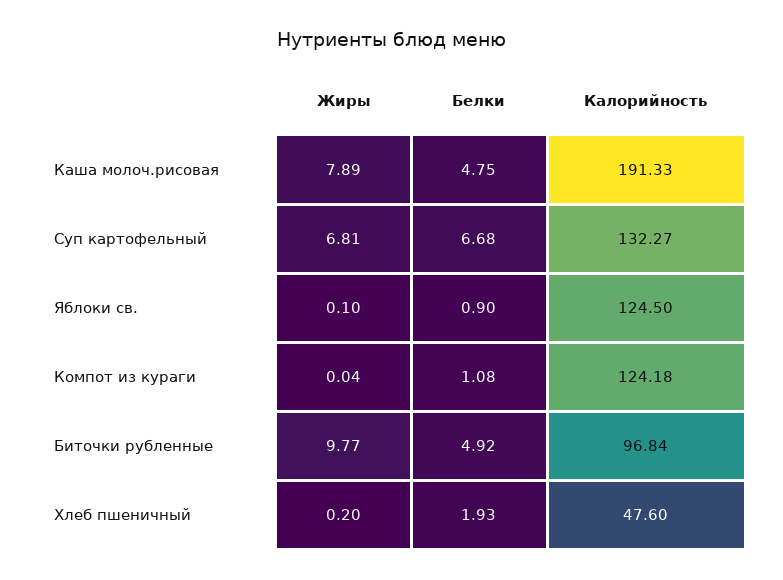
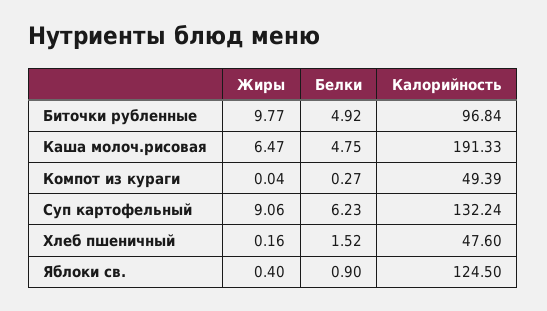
  {
    "Жиры": {
-     "Каша молоч.рисовая": 7.89,
+     "Каша молоч.рисовая": 6.47,
-     "Суп картофельный": 6.81,
+     "Суп картофельный": 9.06,
-     "Яблоки св.": 0.1,
+     "Яблоки св.": 0.4,
      "Компот из кураги": 0.04,
      "Биточки рубленные": 9.77,
-     "Хлеб пшеничный": 0.2
+     "Хлеб пшеничный": 0.16
    },
    "Белки": {
      "Каша молоч.рисовая": 4.75,
-     "Суп картофельный": 6.68,
+     "Суп картофельный": 6.23,
      "Яблоки св.": 0.9,
-     "Компот из кураги": 1.08,
+     "Компот из кураги": 0.27,
      "Биточки рубленные": 4.92,
-     "Хлеб пшеничный": 1.93
+     "Хлеб пшеничный": 1.52
    },
    "Калорийность": {
      "Каша молоч.рисовая": 191.33,
-     "Суп картофельный": 132.27,
+     "Суп картофельный": 132.24,
      "Яблоки св.": 124.5,
-     "Компот из кураги": 124.18,
+     "Компот из кураги": 49.39,
      "Биточки рубленные": 96.84,
      "Хлеб пшеничный": 47.6
    }
  }

